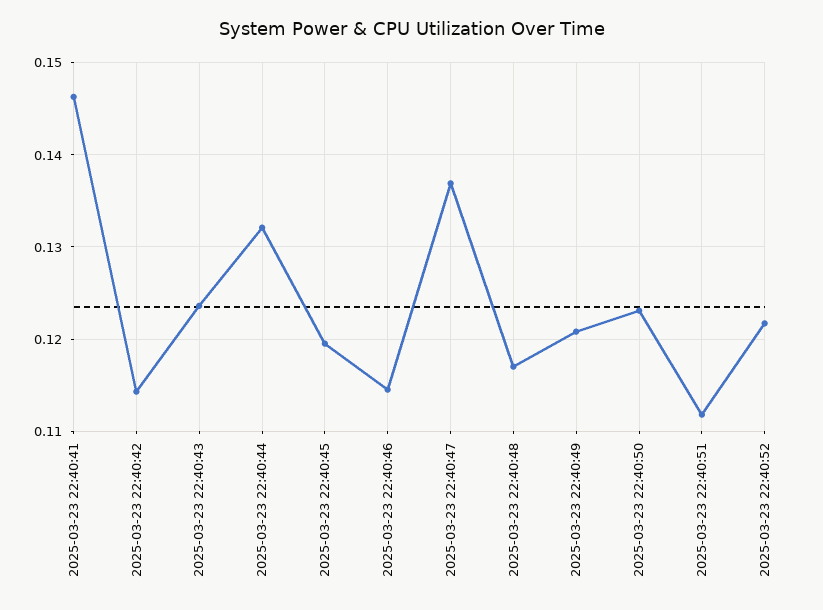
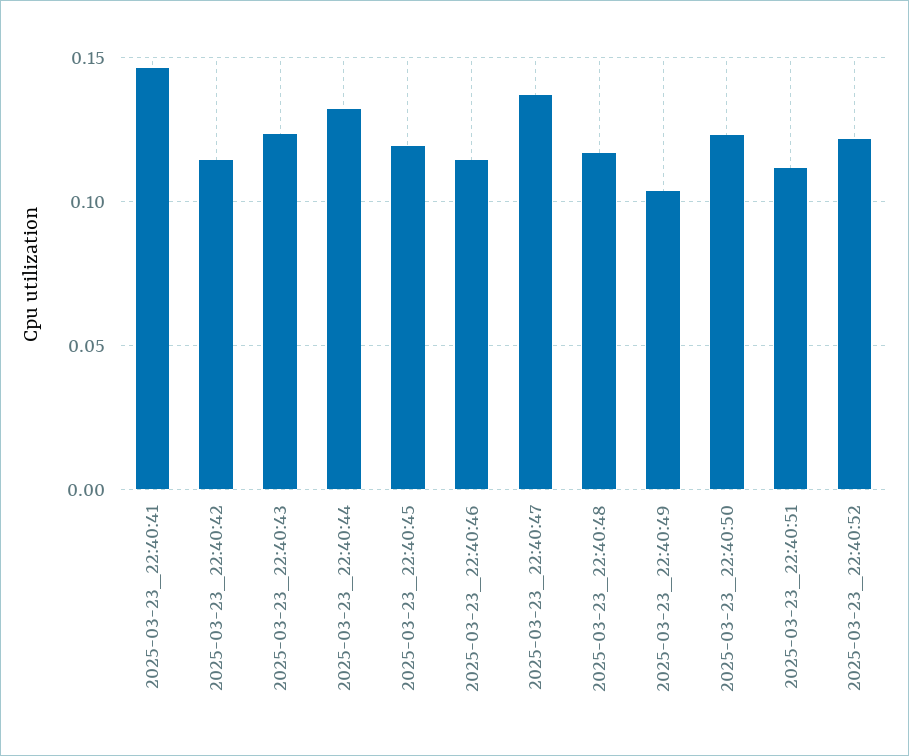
  {
    "2025-03-23 22:40:41": 0.146,
    "2025-03-23 22:40:42": 0.114,
    "2025-03-23 22:40:43": 0.124,
    "2025-03-23 22:40:44": 0.132,
    "2025-03-23 22:40:45": 0.12,
    "2025-03-23 22:40:46": 0.115,
    "2025-03-23 22:40:47": 0.137,
    "2025-03-23 22:40:48": 0.117,
-   "2025-03-23 22:40:49": 0.121,
+   "2025-03-23 22:40:49": 0.105,
    "2025-03-23 22:40:50": 0.123,
    "2025-03-23 22:40:51": 0.112,
    "2025-03-23 22:40:52": 0.122
  }

